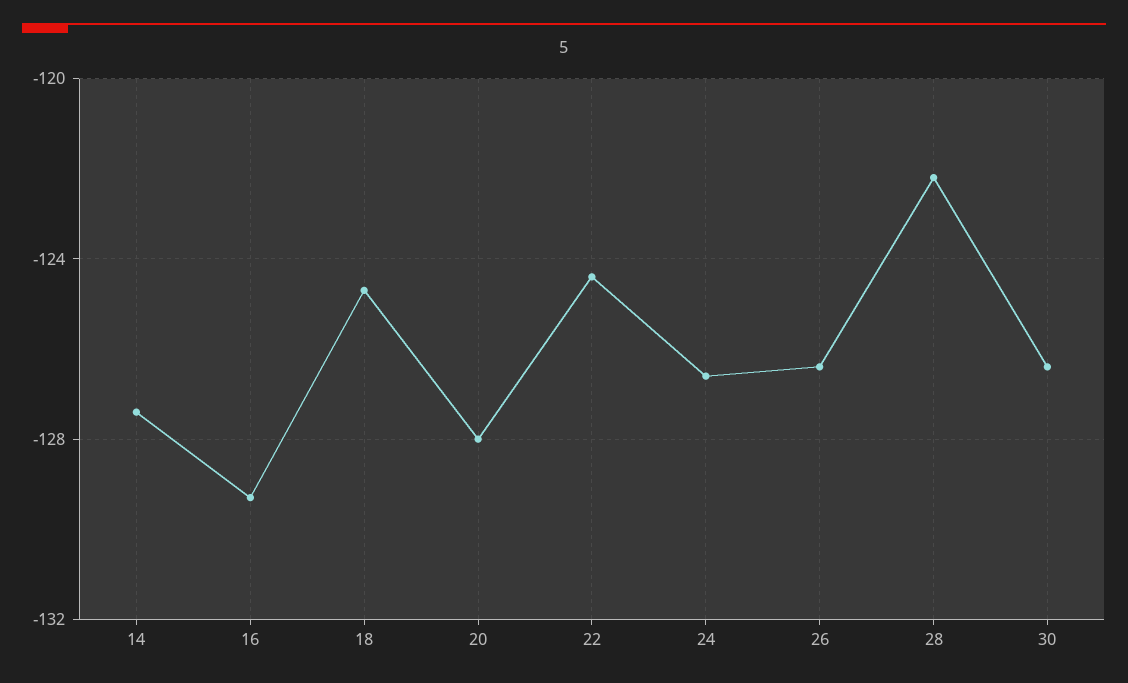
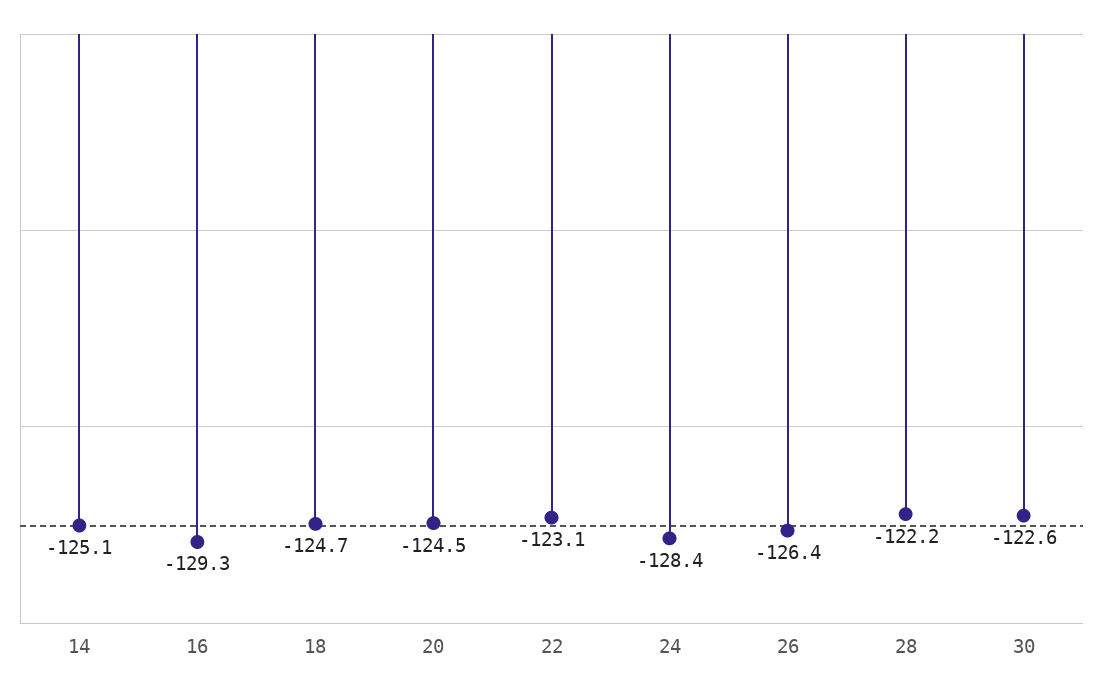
  {
-   "14": -127.5,
+   "14": -125.1,
    "16": -129.3,
    "18": -124.7,
-   "20": -128,
+   "20": -124.5,
-   "22": -124.5,
+   "22": -123.1,
-   "24": -126.5,
+   "24": -128.4,
    "26": -126.4,
    "28": -122.2,
-   "30": -126.5
+   "30": -122.6
  }

